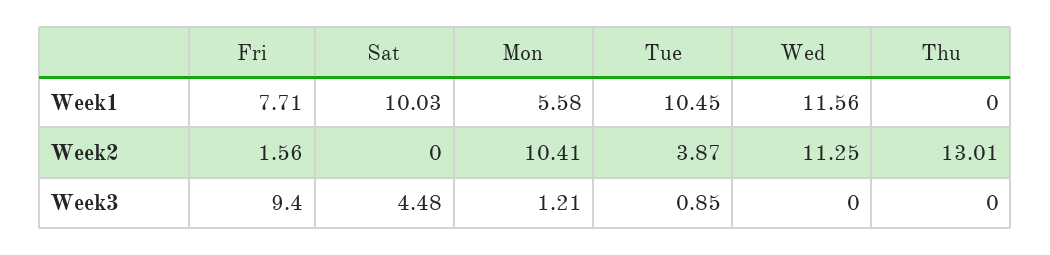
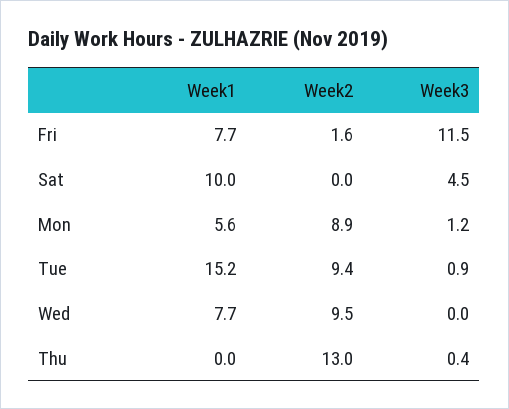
  {
    "Fri": {
      "Week1": 7.71,
      "Week2": 1.56,
-     "Week3": 9.4
+     "Week3": 11.5
    },
    "Sat": {
      "Week1": 10.03,
      "Week2": 0,
      "Week3": 4.48
    },
    "Mon": {
      "Week1": 5.58,
-     "Week2": 10.41,
+     "Week2": 8.9,
      "Week3": 1.21
    },
    "Tue": {
-     "Week1": 10.45,
+     "Week1": 15.2,
-     "Week2": 3.87,
+     "Week2": 9.4,
      "Week3": 0.85
    },
    "Wed": {
-     "Week1": 11.56,
+     "Week1": 7.7,
-     "Week2": 11.25,
+     "Week2": 9.5,
      "Week3": 0
    },
    "Thu": {
      "Week1": 0,
      "Week2": 13.01,
-     "Week3": 0
+     "Week3": 0.4
    }
  }

